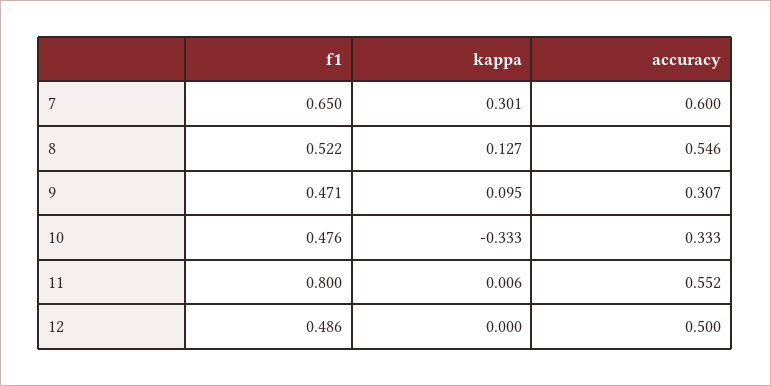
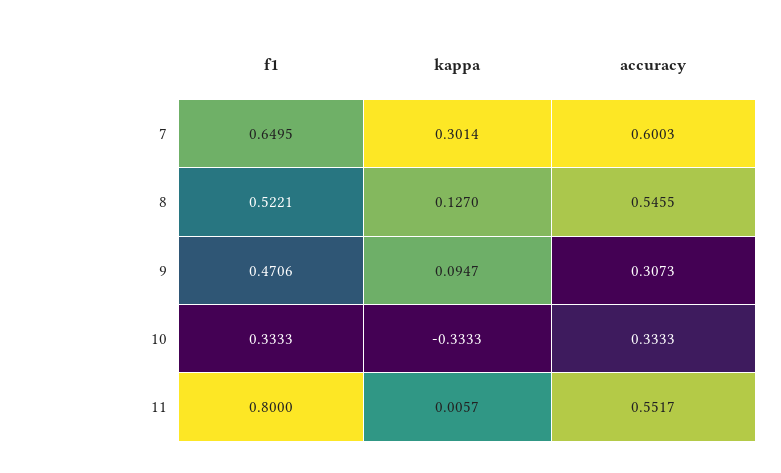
  {
    "f1": {
      "7": 0.6495,
      "8": 0.5221,
      "9": 0.4706,
-     "10": 0.476,
+     "10": 0.3333,
-     "11": 0.8,
+     "11": 0.8
-     "12": 0.486
    },
    "kappa": {
      "7": 0.3014,
      "8": 0.127,
      "9": 0.0947,
      "10": -0.3333,
-     "11": 0.0057,
+     "11": 0.0057
-     "12": 0
    },
    "accuracy": {
      "7": 0.6003,
      "8": 0.5455,
      "9": 0.3073,
      "10": 0.3333,
-     "11": 0.5517,
+     "11": 0.5517
-     "12": 0.5
    }
  }

